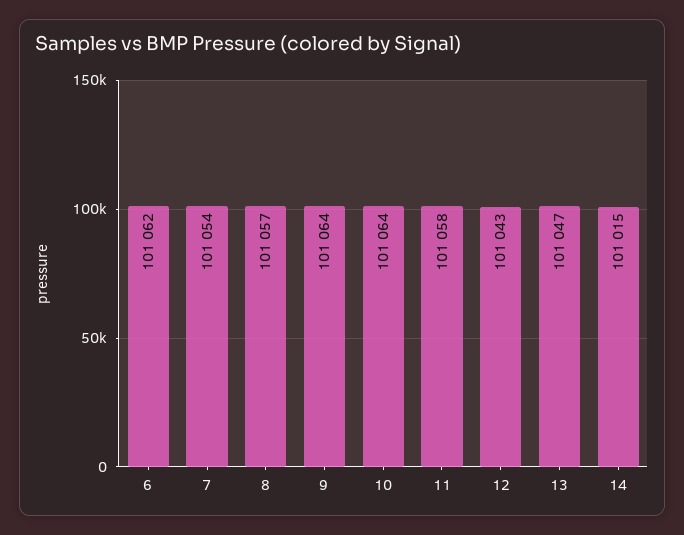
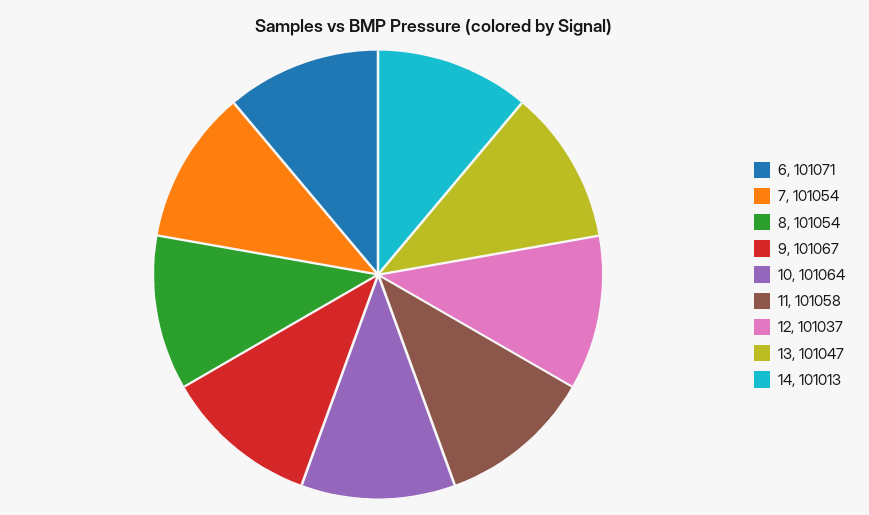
  {
-   "6": 101062,
+   "6": 101071,
    "7": 101054,
-   "8": 101057,
+   "8": 101054,
-   "9": 101064,
+   "9": 101067,
    "10": 101064,
    "11": 101058,
-   "12": 101043,
+   "12": 101037,
    "13": 101047,
-   "14": 101015
+   "14": 101013
  }

